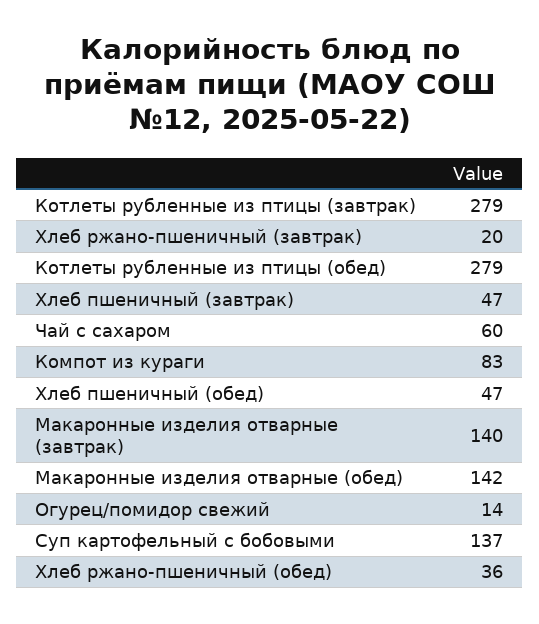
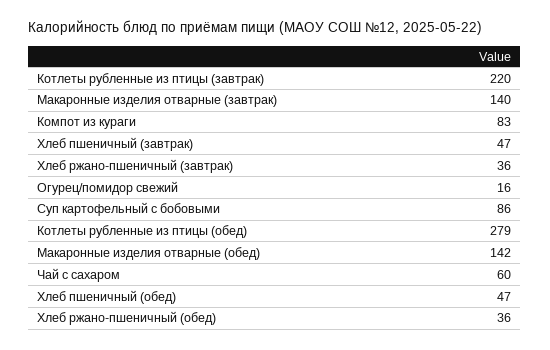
  {
-   "Котлеты рубленные из птицы (завтрак)": 279,
+   "Котлеты рубленные из птицы (завтрак)": 220,
-   "Хлеб ржано-пшеничный (завтрак)": 20,
+   "Хлеб ржано-пшеничный (завтрак)": 36,
    "Котлеты рубленные из птицы (обед)": 279,
    "Хлеб пшеничный (завтрак)": 47,
    "Чай с сахаром": 60,
    "Компот из кураги": 83,
    "Хлеб пшеничный (обед)": 47,
    "Макаронные изделия отварные (завтрак)": 140,
    "Макаронные изделия отварные (обед)": 142,
-   "Огурец/помидор свежий": 14,
+   "Огурец/помидор свежий": 16,
-   "Суп картофельный с бобовыми": 137,
+   "Суп картофельный с бобовыми": 86,
    "Хлеб ржано-пшеничный (обед)": 36
  }

